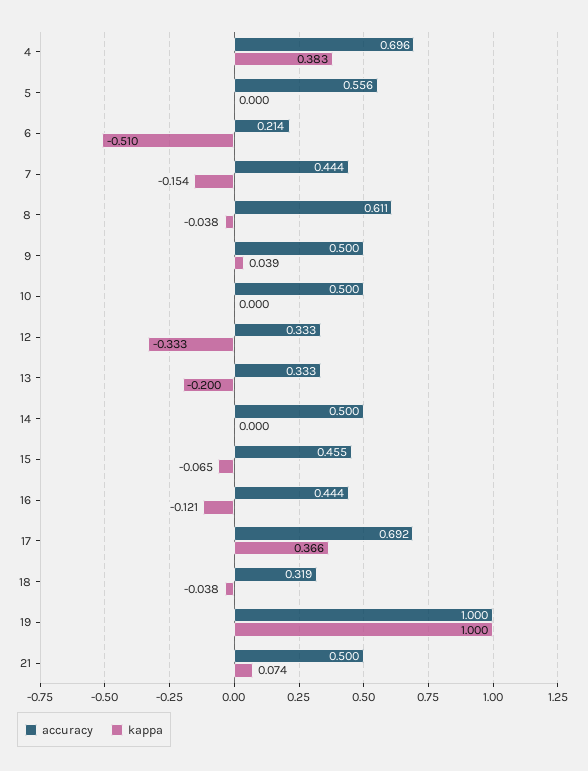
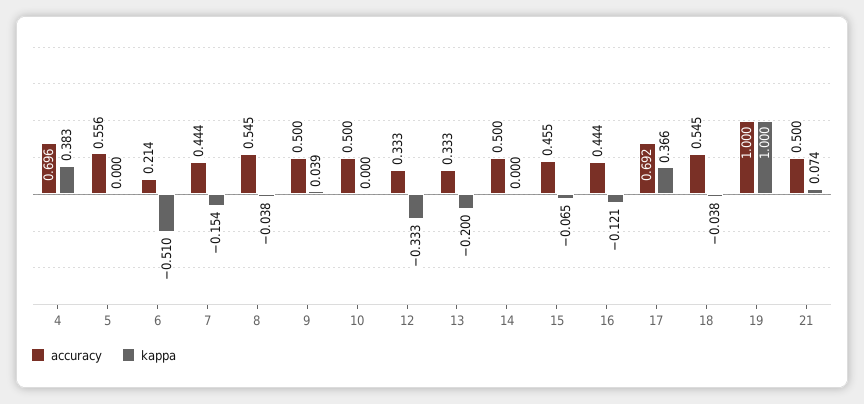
  {
    "accuracy": {
      "4": 0.696,
      "5": 0.556,
      "6": 0.214,
      "7": 0.444,
-     "8": 0.611,
+     "8": 0.545,
      "9": 0.5,
      "10": 0.5,
      "12": 0.333,
      "13": 0.333,
      "14": 0.5,
      "15": 0.455,
      "16": 0.444,
      "17": 0.692,
-     "18": 0.319,
+     "18": 0.545,
      "19": 1,
      "21": 0.5
    },
    "kappa": {
      "4": 0.383,
      "5": 0,
      "6": -0.51,
      "7": -0.154,
      "8": -0.038,
      "9": 0.039,
      "10": 0,
      "12": -0.333,
      "13": -0.2,
      "14": 0,
      "15": -0.065,
      "16": -0.121,
      "17": 0.366,
      "18": -0.038,
      "19": 1,
      "21": 0.074
    }
  }

